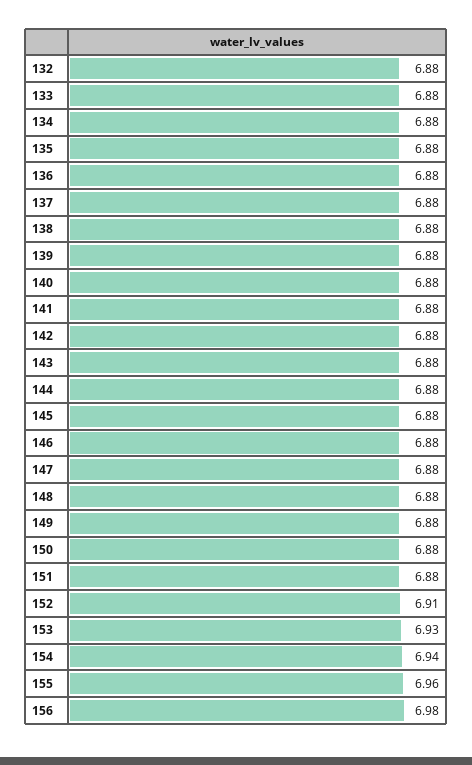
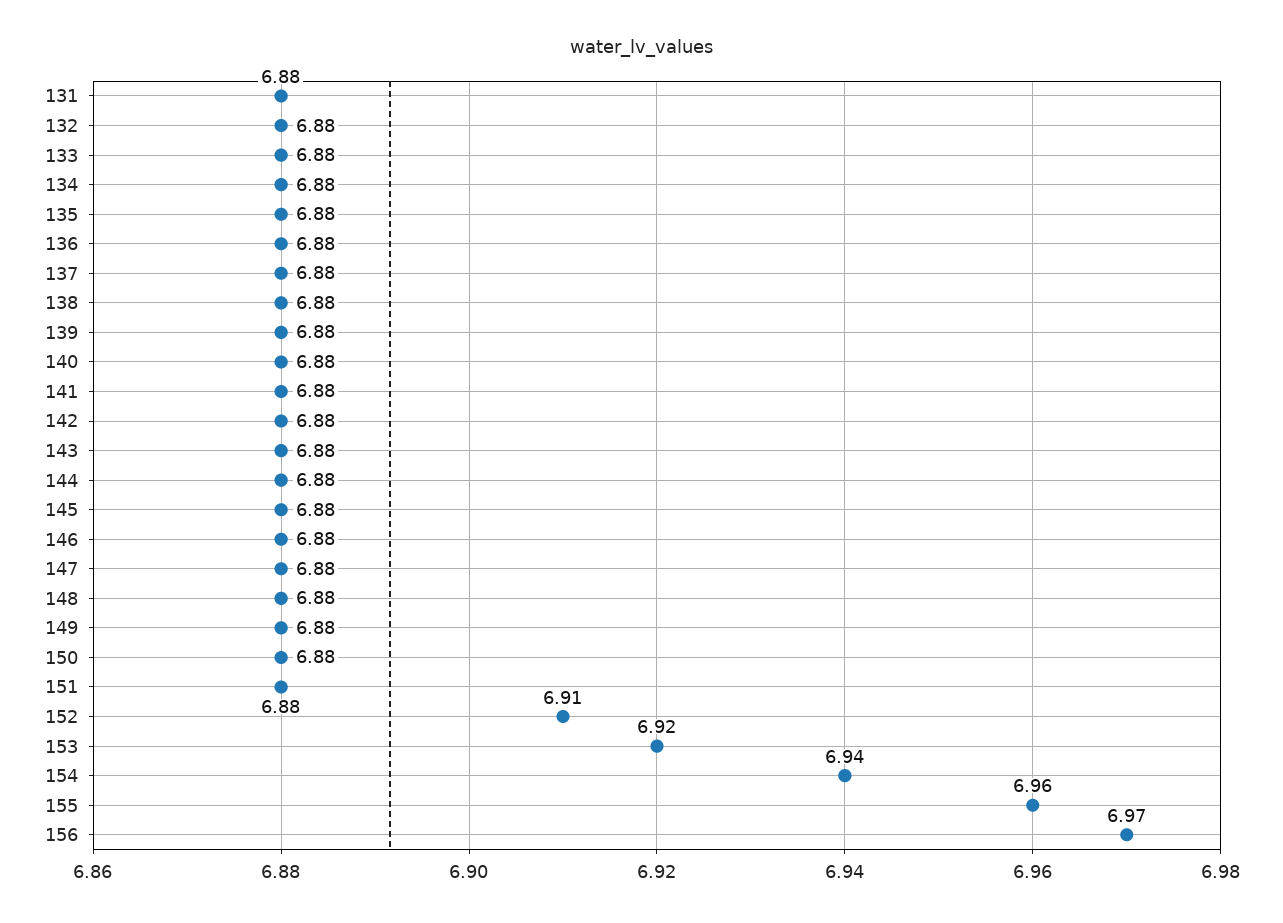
  {
    "132": 6.88,
    "133": 6.88,
    "134": 6.88,
    "135": 6.88,
    "136": 6.88,
    "137": 6.88,
    "138": 6.88,
    "139": 6.88,
    "140": 6.88,
    "141": 6.88,
    "142": 6.88,
    "143": 6.88,
    "144": 6.88,
    "145": 6.88,
    "146": 6.88,
    "147": 6.88,
    "148": 6.88,
    "149": 6.88,
    "150": 6.88,
    "151": 6.88,
    "152": 6.91,
-   "153": 6.93,
+   "153": 6.92,
    "154": 6.94,
    "155": 6.96,
-   "156": 6.98
+   "156": 6.97,
+   "131": 6.88
  }

